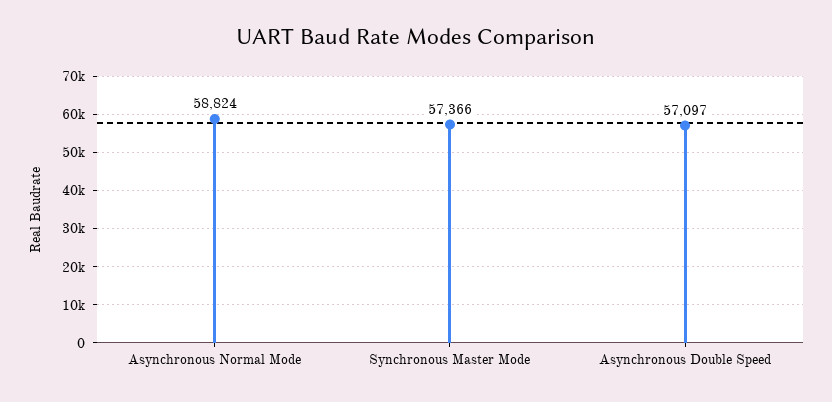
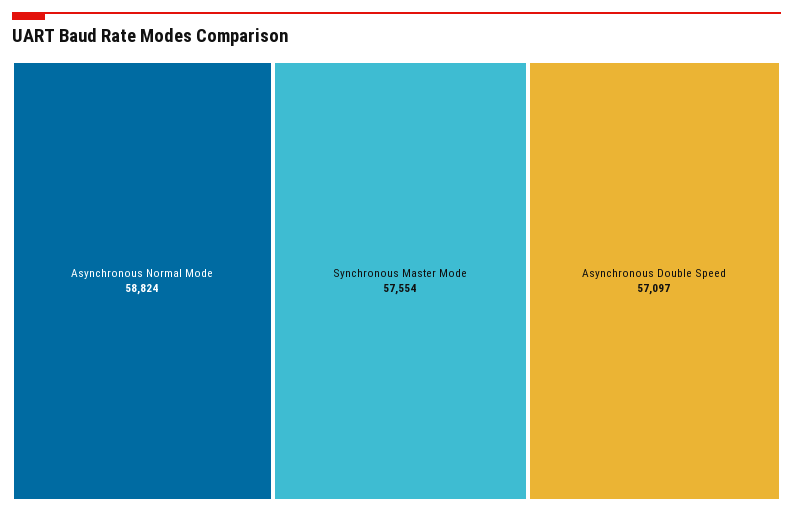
  {
    "Asynchronous Normal Mode": 58824,
-   "Synchronous Master Mode": 57366,
+   "Synchronous Master Mode": 57554,
    "Asynchronous Double Speed": 57097
  }

